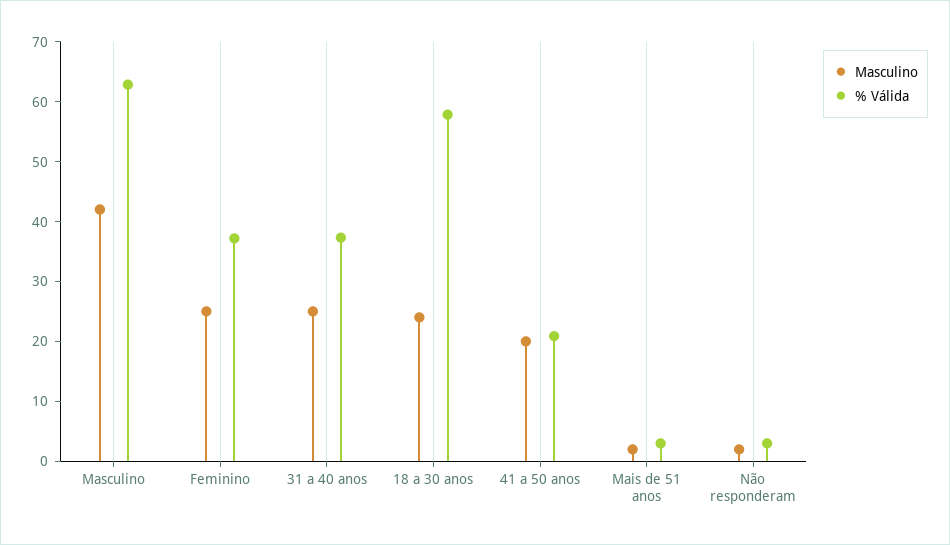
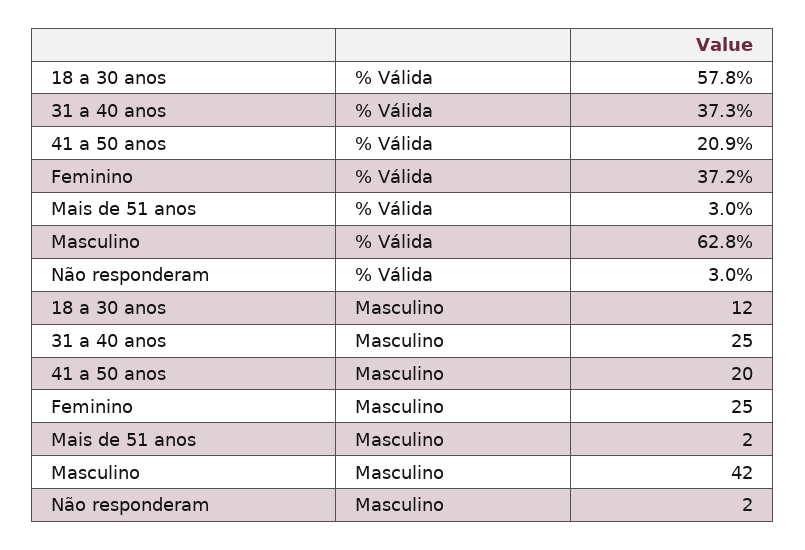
  {
    "Masculino": {
      "Masculino": 42,
      "Feminino": 25,
      "31 a 40 anos": 25,
-     "18 a 30 anos": 24,
+     "18 a 30 anos": 12,
      "41 a 50 anos": 20,
      "Mais de 51 anos": 2,
      "Não responderam": 2
    },
    "% Válida": {
      "Masculino": 62.8,
      "Feminino": 37.2,
      "31 a 40 anos": 37.3,
      "18 a 30 anos": 57.8,
      "41 a 50 anos": 20.9,
      "Mais de 51 anos": 3,
      "Não responderam": 3
    }
  }

